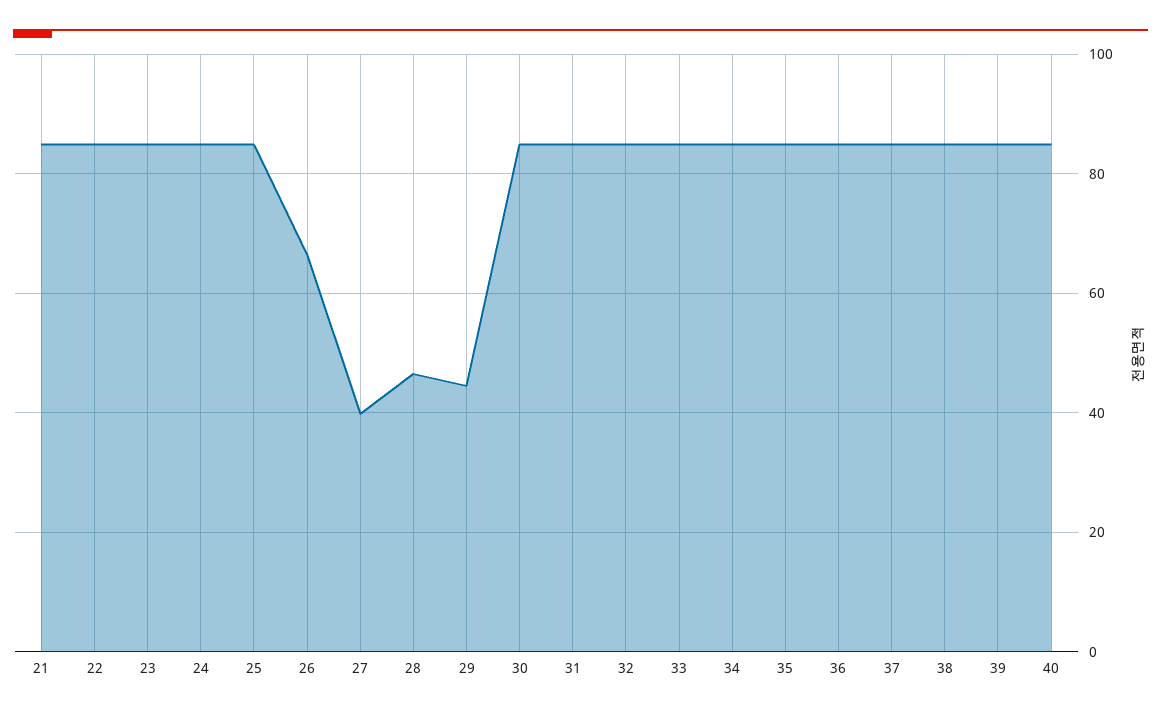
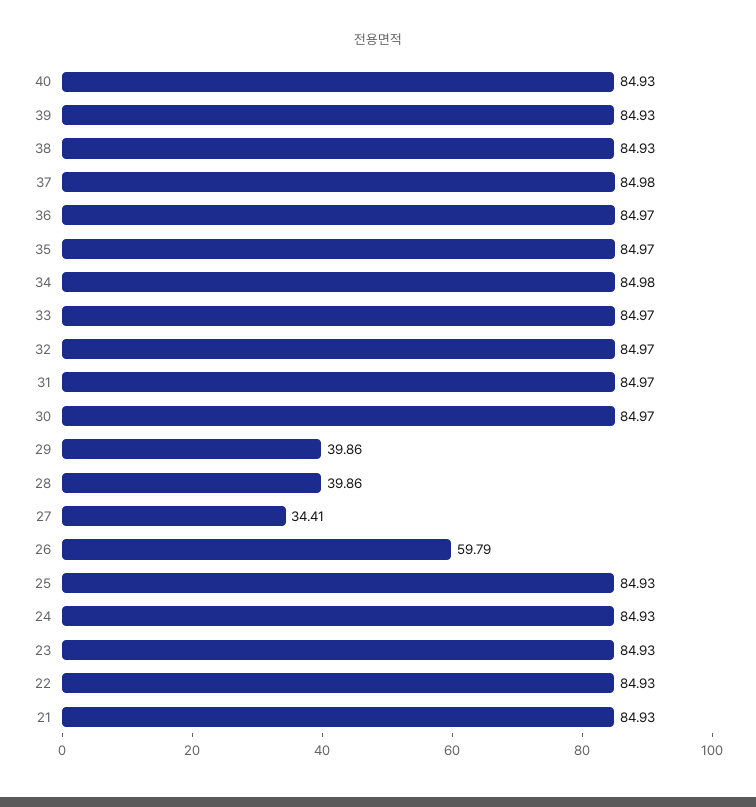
  {
    "21": 84.93,
    "22": 84.93,
    "23": 84.93,
    "24": 84.93,
    "25": 84.93,
-   "26": 66,
+   "26": 59.79,
-   "27": 40,
+   "27": 34.41,
-   "28": 46,
+   "28": 39.86,
-   "29": 44,
+   "29": 39.86,
    "30": 84.97,
    "31": 84.97,
    "32": 84.97,
    "33": 84.97,
    "34": 84.98,
    "35": 84.97,
    "36": 84.97,
    "37": 84.98,
    "38": 84.93,
    "39": 84.93,
    "40": 84.93
  }

